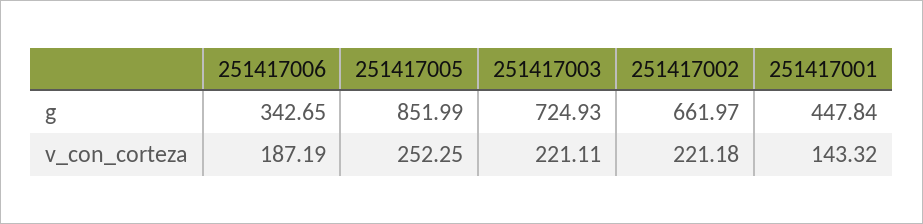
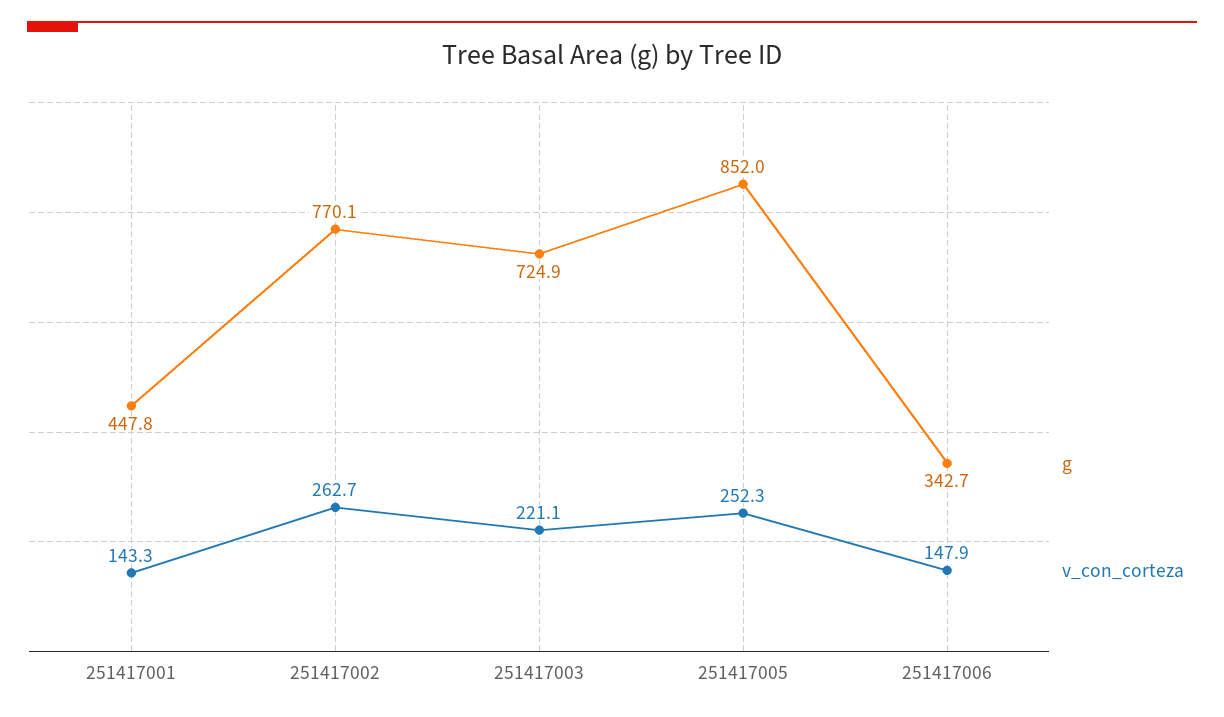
  {
    "g": {
      "251417006": 342.65,
      "251417005": 851.99,
      "251417003": 724.93,
-     "251417002": 661.97,
+     "251417002": 770.1,
      "251417001": 447.84
    },
    "v_con_corteza": {
-     "251417006": 187.19,
+     "251417006": 147.9,
      "251417005": 252.25,
      "251417003": 221.11,
-     "251417002": 221.18,
+     "251417002": 262.7,
      "251417001": 143.32
    }
  }

